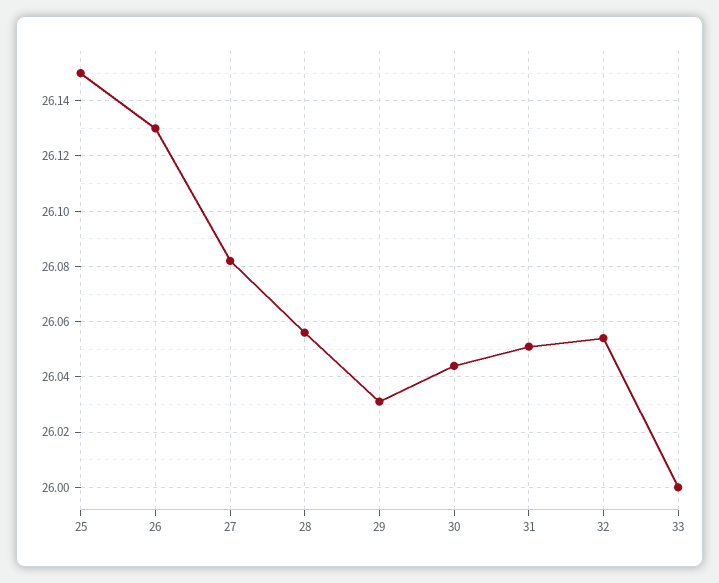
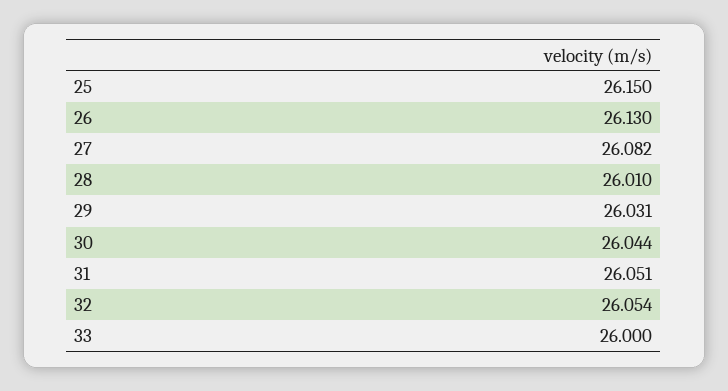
  {
    "25": 26.15,
    "26": 26.13,
    "27": 26.082,
-   "28": 26.055,
+   "28": 26.01,
    "29": 26.031,
    "30": 26.044,
    "31": 26.051,
    "32": 26.054,
    "33": 26
  }

